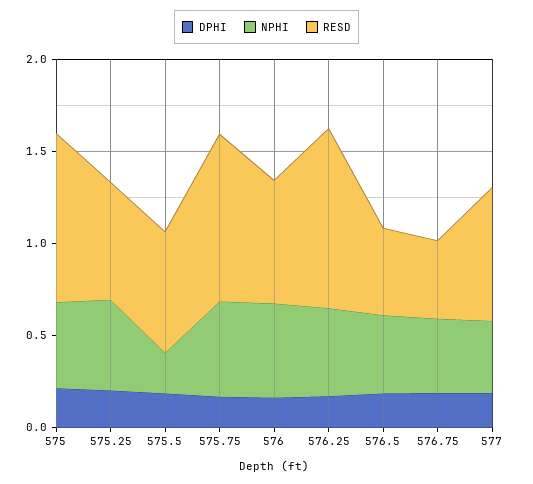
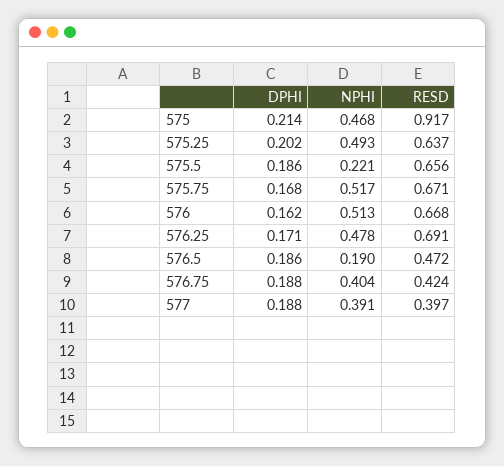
  {
    "DPHI": {
      "575": 0.214,
      "575.25": 0.202,
      "575.5": 0.186,
      "575.75": 0.168,
      "576": 0.162,
      "576.25": 0.171,
      "576.5": 0.186,
      "576.75": 0.188,
      "577": 0.188
    },
    "NPHI": {
      "575": 0.468,
      "575.25": 0.493,
      "575.5": 0.221,
      "575.75": 0.517,
      "576": 0.513,
      "576.25": 0.478,
-     "576.5": 0.4,
+     "576.5": 0.19,
      "576.75": 0.404,
      "577": 0.391
    },
    "RESD": {
      "575": 0.917,
      "575.25": 0.637,
      "575.5": 0.656,
-     "575.75": 0.9,
+     "575.75": 0.671,
      "576": 0.668,
-     "576.25": 1,
+     "576.25": 0.691,
      "576.5": 0.472,
      "576.75": 0.424,
-     "577": 0.7
+     "577": 0.397
    }
  }

